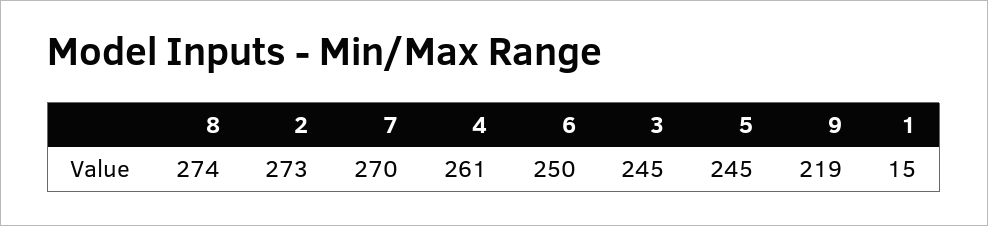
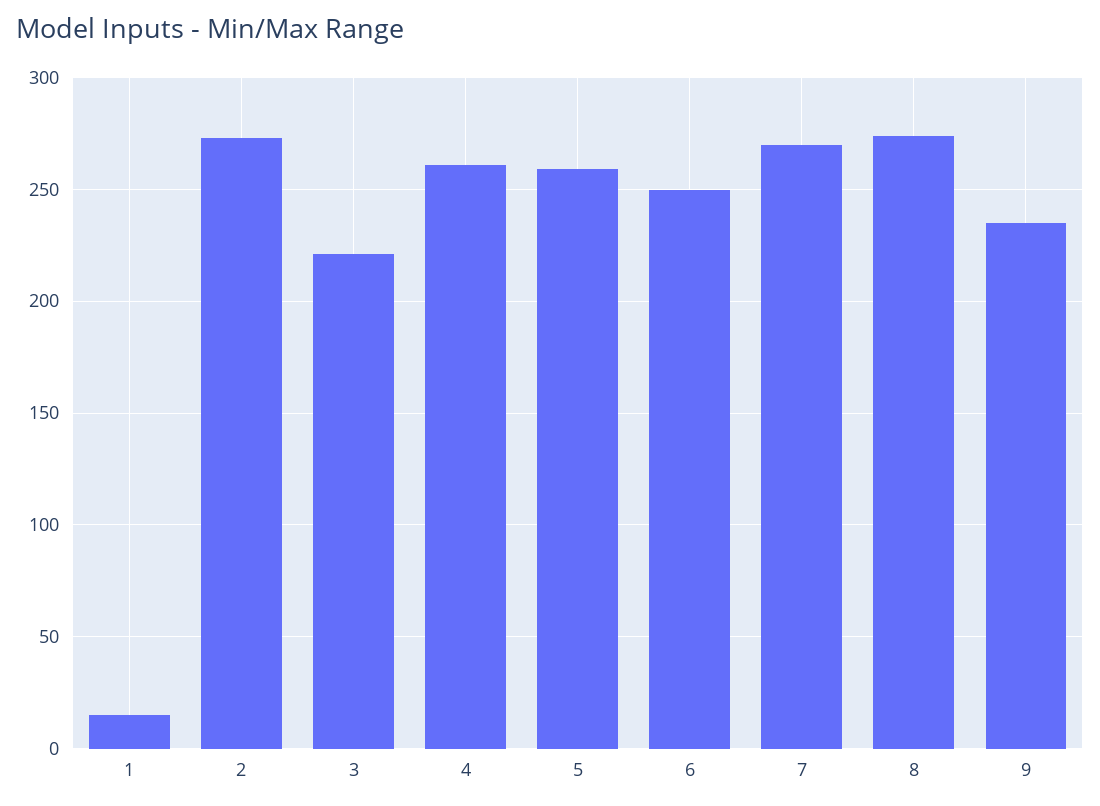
  {
    "8": 274,
    "2": 273,
    "7": 270,
    "4": 261,
    "6": 250,
-   "3": 245,
+   "3": 220,
-   "5": 245,
+   "5": 260,
-   "9": 219,
+   "9": 235,
    "1": 15
  }

